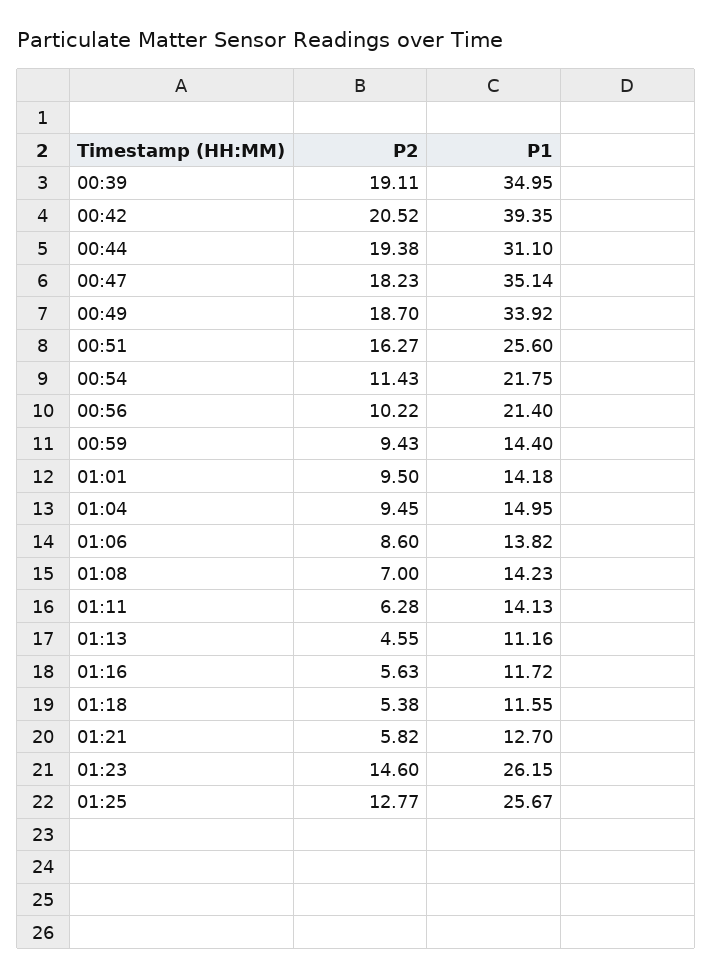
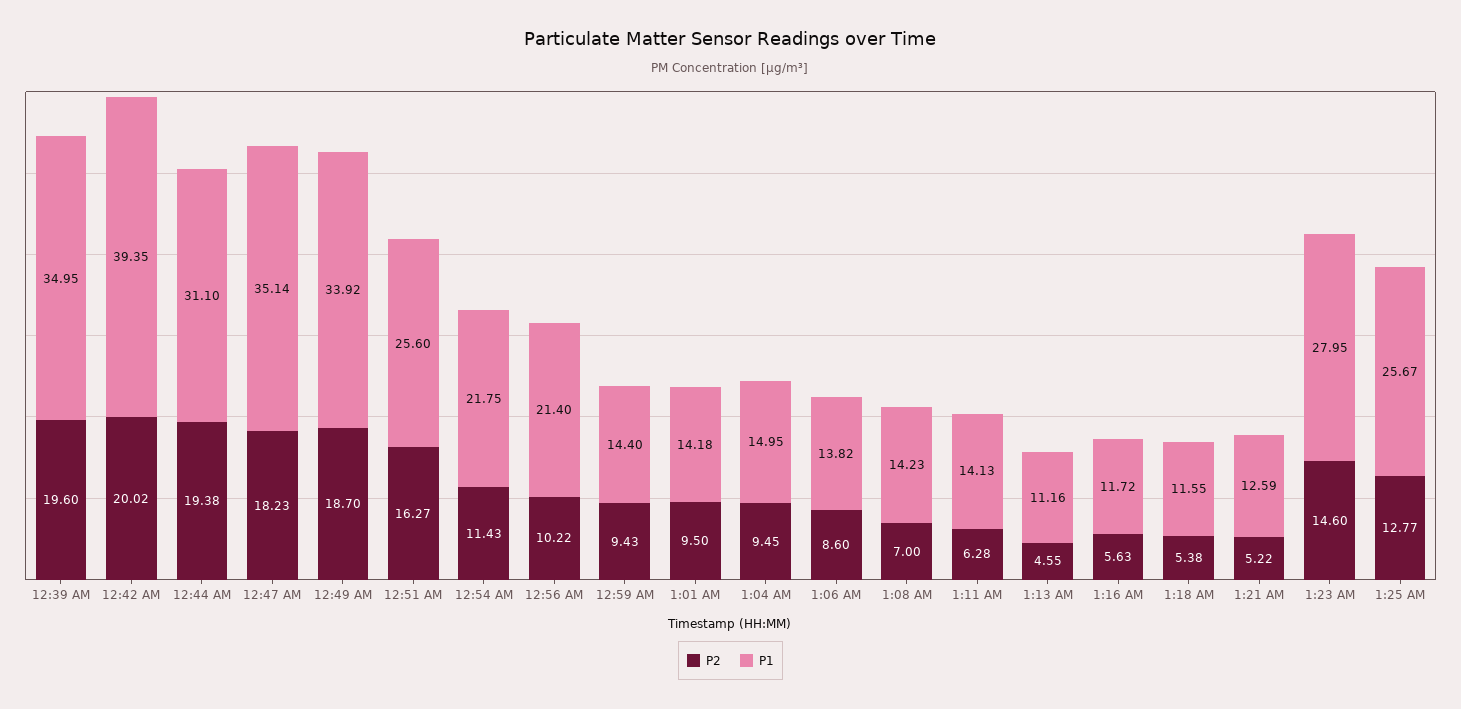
  {
    "P2": {
-     "00:39": 19.11,
+     "00:39": 19.6,
-     "00:42": 20.52,
+     "00:42": 20.02,
      "00:44": 19.38,
      "00:47": 18.23,
      "00:49": 18.7,
      "00:51": 16.27,
      "00:54": 11.43,
      "00:56": 10.22,
      "00:59": 9.43,
      "01:01": 9.5,
      "01:04": 9.45,
      "01:06": 8.6,
      "01:08": 7,
      "01:11": 6.28,
      "01:13": 4.55,
      "01:16": 5.63,
      "01:18": 5.38,
-     "01:21": 5.82,
+     "01:21": 5.22,
      "01:23": 14.6,
      "01:25": 12.77
    },
    "P1": {
      "00:39": 34.95,
      "00:42": 39.35,
      "00:44": 31.1,
      "00:47": 35.14,
      "00:49": 33.92,
      "00:51": 25.6,
      "00:54": 21.75,
      "00:56": 21.4,
      "00:59": 14.4,
      "01:01": 14.18,
      "01:04": 14.95,
      "01:06": 13.82,
      "01:08": 14.23,
      "01:11": 14.13,
      "01:13": 11.16,
      "01:16": 11.72,
      "01:18": 11.55,
-     "01:21": 12.7,
+     "01:21": 12.59,
-     "01:23": 26.15,
+     "01:23": 27.95,
      "01:25": 25.67
    }
  }

